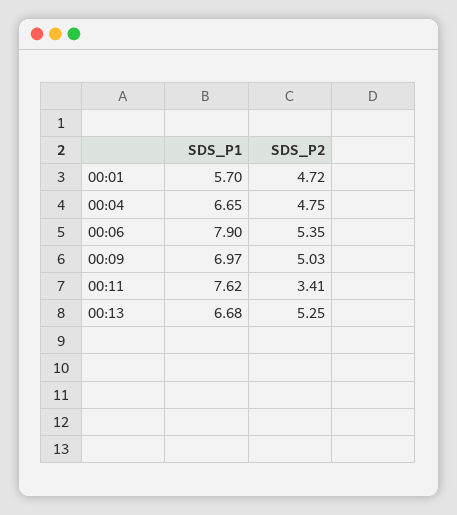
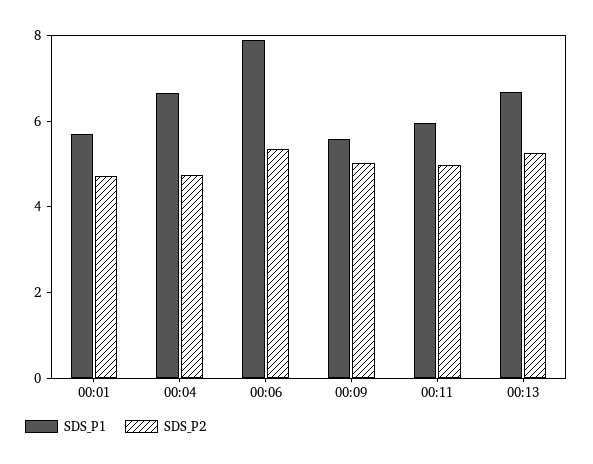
  {
    "SDS_P1": {
      "00:01": 5.7,
      "00:04": 6.65,
      "00:06": 7.9,
-     "00:09": 6.97,
+     "00:09": 5.5,
-     "00:11": 7.62,
+     "00:11": 6,
      "00:13": 6.68
    },
    "SDS_P2": {
      "00:01": 4.72,
      "00:04": 4.75,
      "00:06": 5.35,
      "00:09": 5.03,
-     "00:11": 3.41,
+     "00:11": 5,
      "00:13": 5.25
    }
  }

